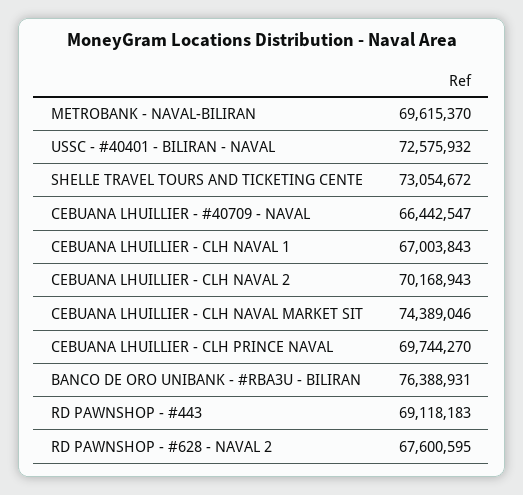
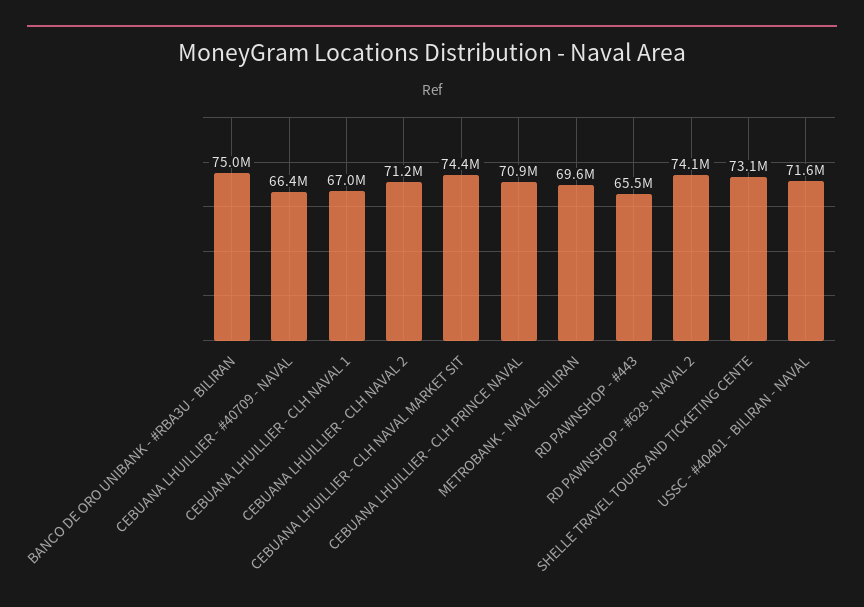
  {
    "METROBANK - NAVAL-BILIRAN": 69615370,
-   "USSC - #40401 - BILIRAN - NAVAL": 72575932,
+   "USSC - #40401 - BILIRAN - NAVAL": 71600000,
    "SHELLE TRAVEL TOURS AND TICKETING CENTE": 73054672,
    "CEBUANA LHUILLIER - #40709 - NAVAL": 66442547,
    "CEBUANA LHUILLIER - CLH NAVAL 1": 67003843,
-   "CEBUANA LHUILLIER - CLH NAVAL 2": 70168943,
+   "CEBUANA LHUILLIER - CLH NAVAL 2": 71200000,
    "CEBUANA LHUILLIER - CLH NAVAL MARKET SIT": 74389046,
-   "CEBUANA LHUILLIER - CLH PRINCE NAVAL": 69744270,
+   "CEBUANA LHUILLIER - CLH PRINCE NAVAL": 70900000,
-   "BANCO DE ORO UNIBANK - #RBA3U - BILIRAN": 76388931,
+   "BANCO DE ORO UNIBANK - #RBA3U - BILIRAN": 75000000,
-   "RD PAWNSHOP - #443": 69118183,
+   "RD PAWNSHOP - #443": 65500000,
-   "RD PAWNSHOP - #628 - NAVAL 2": 67600595
+   "RD PAWNSHOP - #628 - NAVAL 2": 74100000
  }

